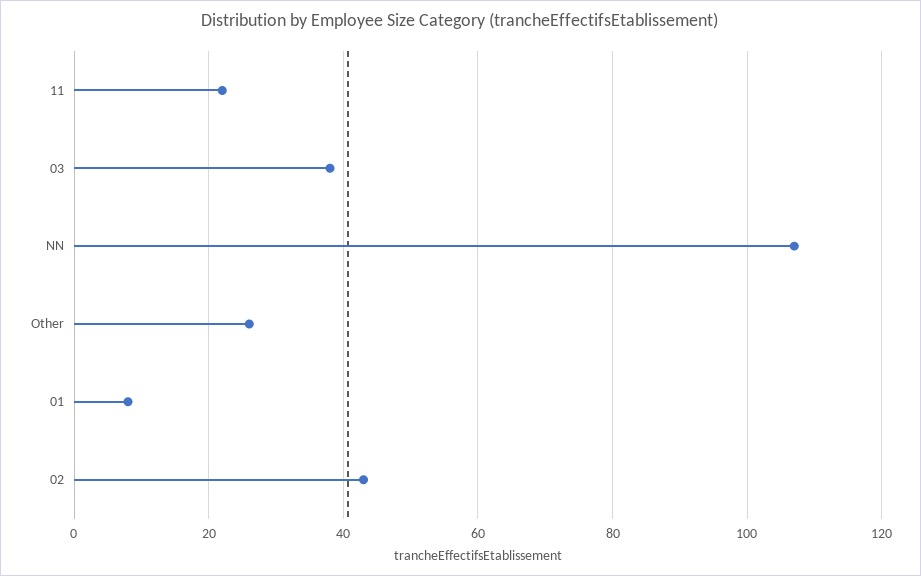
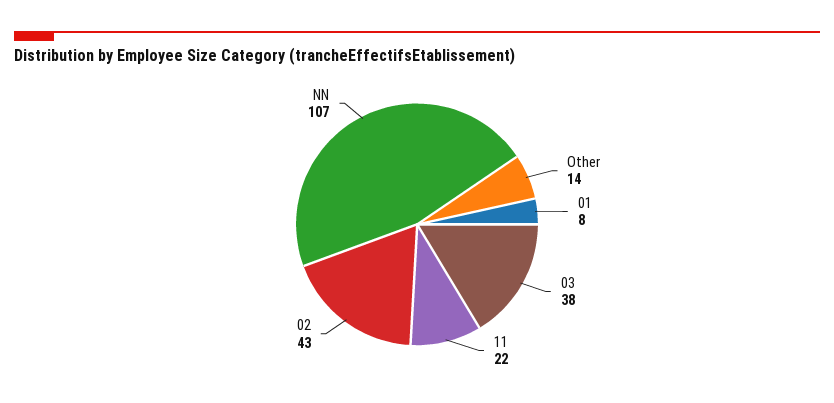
  {
    "11": 22,
    "03": 38,
    "NN": 107,
-   "Other": 25,
+   "Other": 14,
    "01": 8,
    "02": 43
  }

